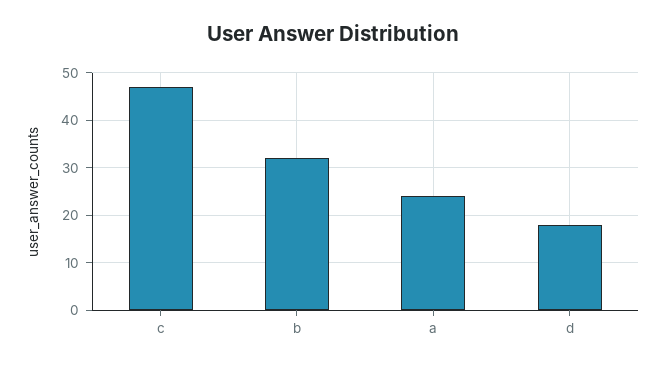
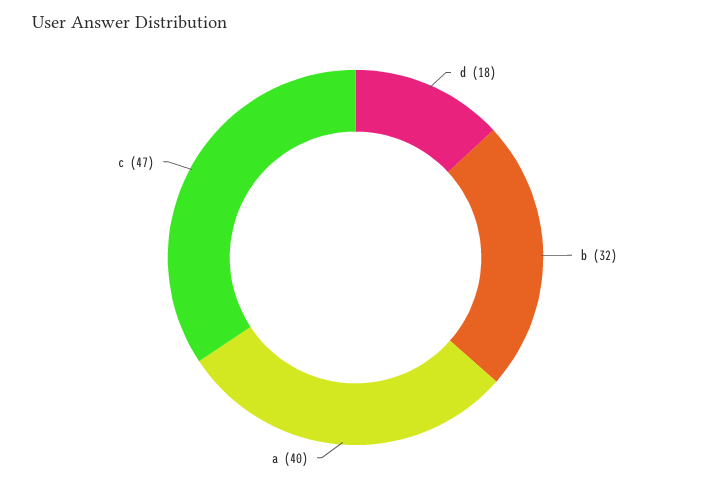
  {
    "c": 47,
    "b": 32,
-   "a": 25,
+   "a": 40,
    "d": 18
  }

